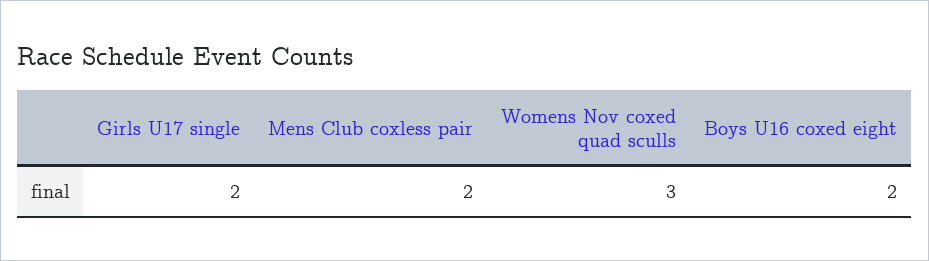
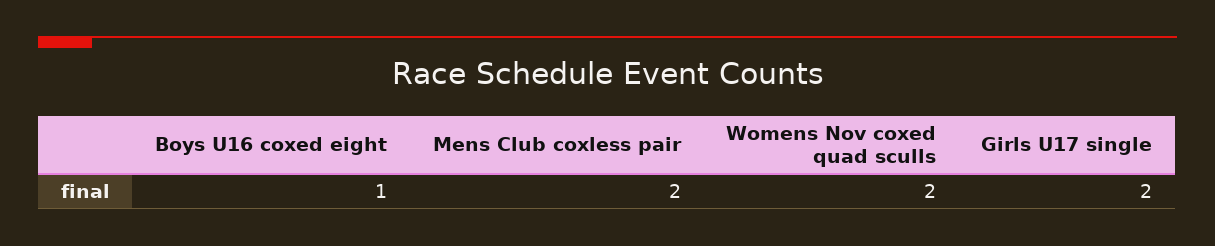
  {
    "Girls U17 single": 2,
    "Mens Club coxless pair": 2,
-   "Womens Nov coxed quad sculls": 3,
+   "Womens Nov coxed quad sculls": 2,
-   "Boys U16 coxed eight": 2
+   "Boys U16 coxed eight": 1
  }

